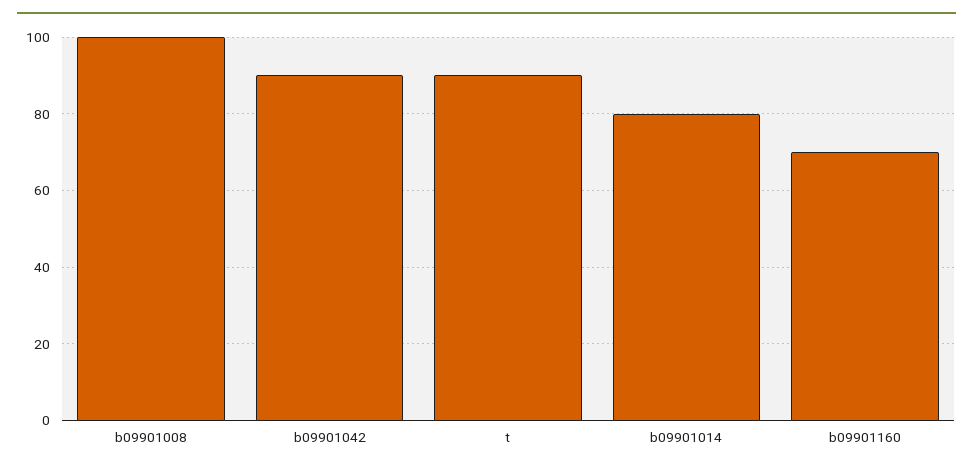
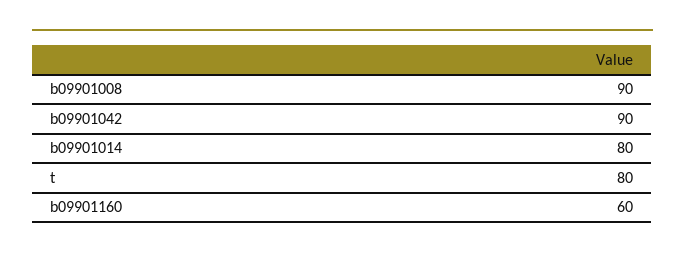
  {
-   "b09901008": 100,
+   "b09901008": 90,
    "b09901042": 90,
-   "t": 90,
+   "t": 80,
    "b09901014": 80,
-   "b09901160": 70
+   "b09901160": 60
  }

